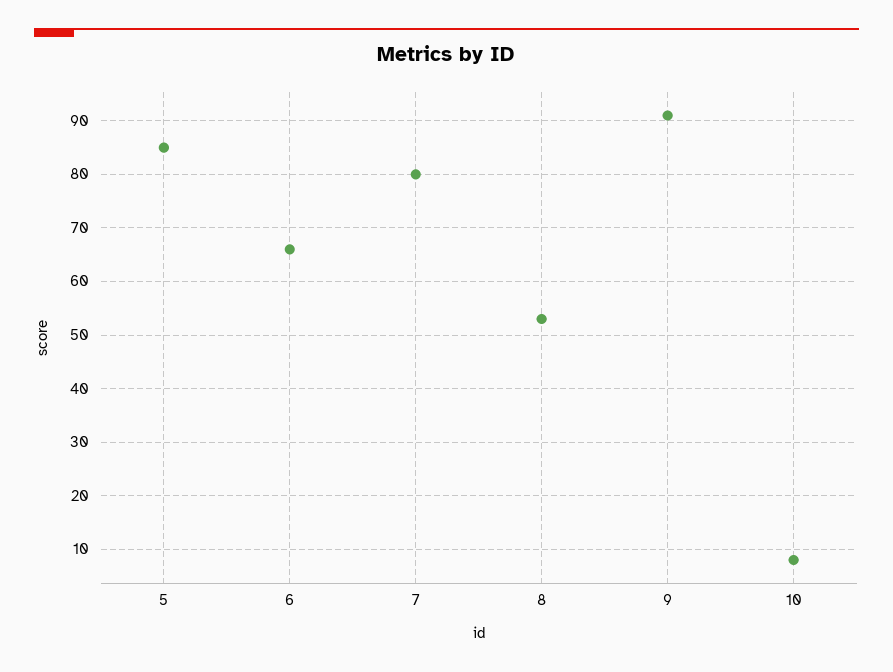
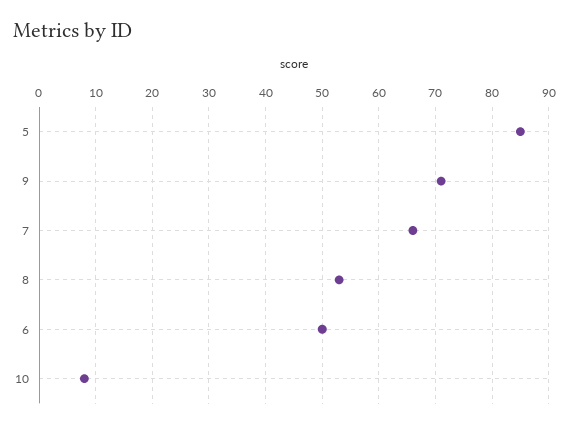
  {
    "5": 85,
-   "6": 65,
+   "6": 50,
-   "7": 80,
+   "7": 65,
    "8": 55,
-   "9": 90,
+   "9": 70,
    "10": 10
  }

